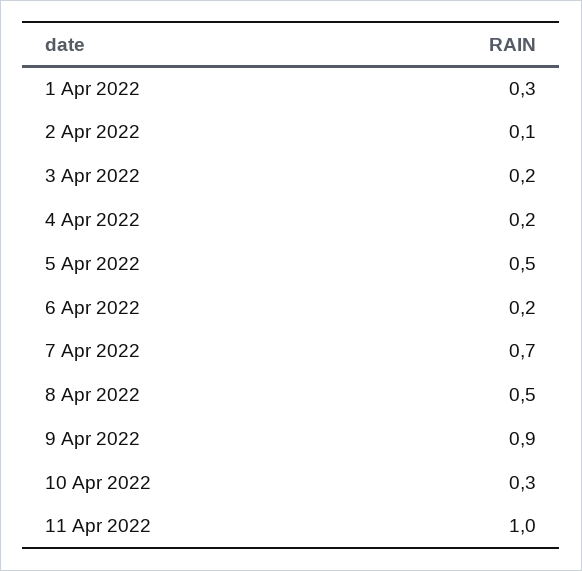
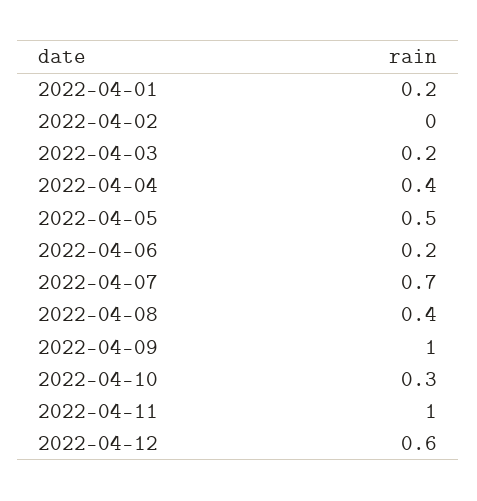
  {
-   "1 Apr 2022": 0.3,
+   "1 Apr 2022": 0.2,
-   "2 Apr 2022": 0.1,
+   "2 Apr 2022": 0,
    "3 Apr 2022": 0.2,
-   "4 Apr 2022": 0.2,
+   "4 Apr 2022": 0.4,
    "5 Apr 2022": 0.5,
    "6 Apr 2022": 0.2,
    "7 Apr 2022": 0.7,
-   "8 Apr 2022": 0.5,
+   "8 Apr 2022": 0.4,
-   "9 Apr 2022": 0.9,
+   "9 Apr 2022": 1,
    "10 Apr 2022": 0.3,
-   "11 Apr 2022": 1
+   "11 Apr 2022": 1,
+   "2022-04-12": 0.6
  }

